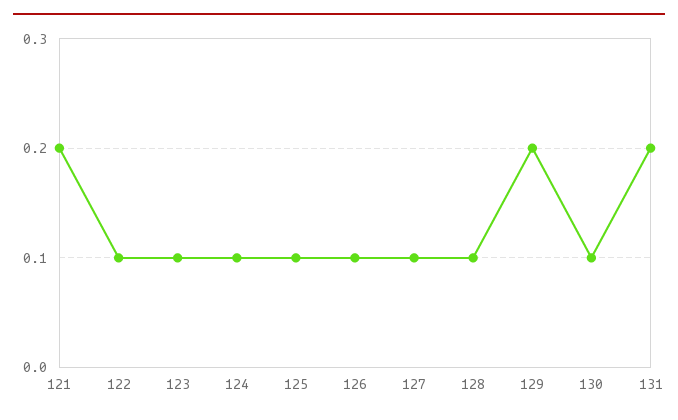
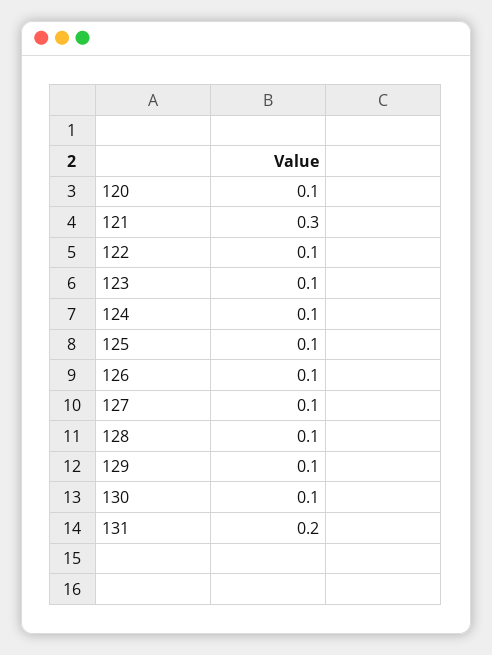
  {
-   "121": 0.2,
+   "121": 0.3,
    "122": 0.1,
    "123": 0.1,
    "124": 0.1,
    "125": 0.1,
    "126": 0.1,
    "127": 0.1,
    "128": 0.1,
-   "129": 0.2,
+   "129": 0.1,
    "130": 0.1,
-   "131": 0.2
+   "131": 0.2,
+   "120": 0.1
  }

